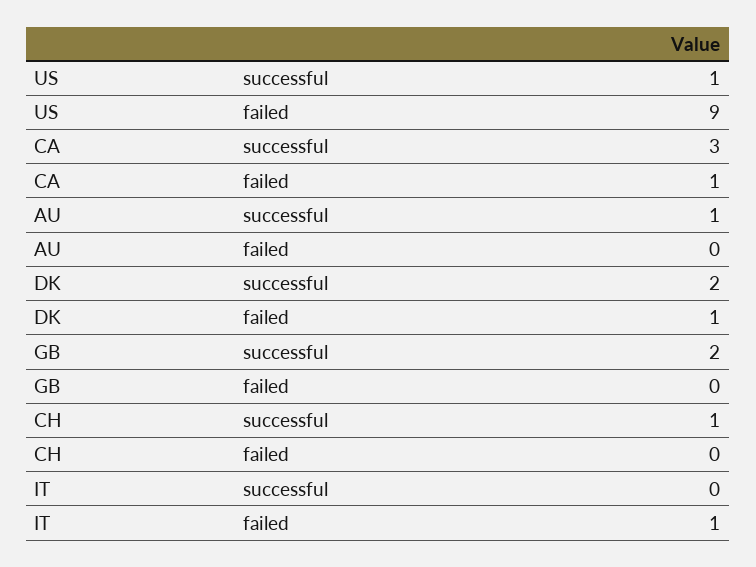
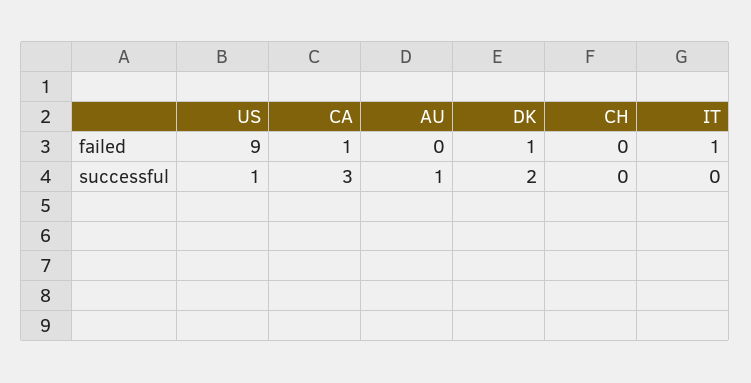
  {
    "US": {
      "successful": 1,
      "failed": 9
    },
    "CA": {
      "successful": 3,
      "failed": 1
    },
    "AU": {
      "successful": 1,
      "failed": 0
    },
    "DK": {
      "successful": 2,
      "failed": 1
    },
-   "GB": {
-     "successful": 2,
-     "failed": 0
-   },
    "CH": {
-     "successful": 1,
+     "successful": 0,
      "failed": 0
    },
    "IT": {
      "successful": 0,
      "failed": 1
    }
  }

